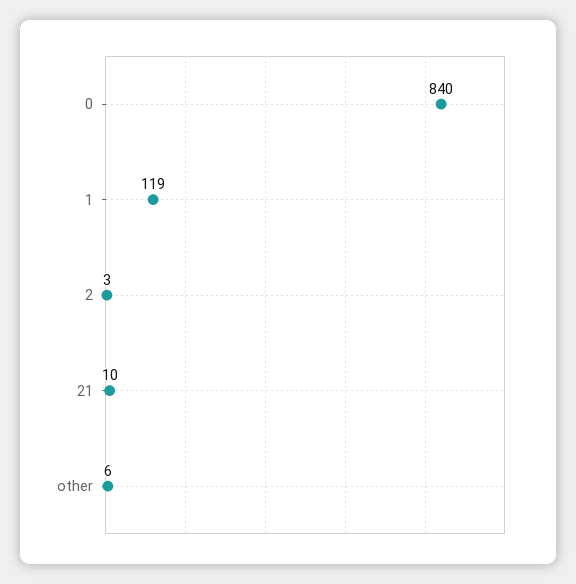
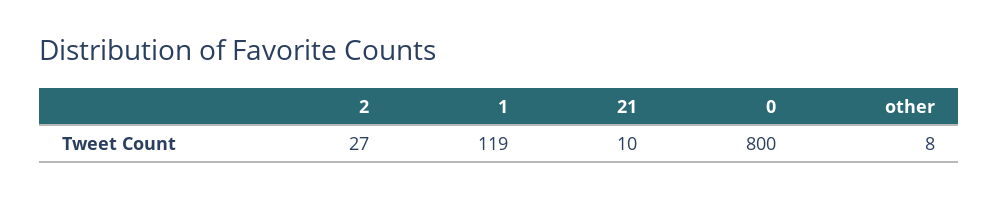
  {
-   "0": 840,
+   "0": 800,
    "1": 119,
-   "2": 3,
+   "2": 27,
    "21": 10,
-   "other": 6
+   "other": 8
  }

